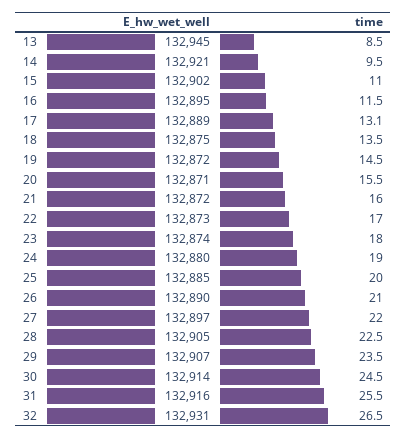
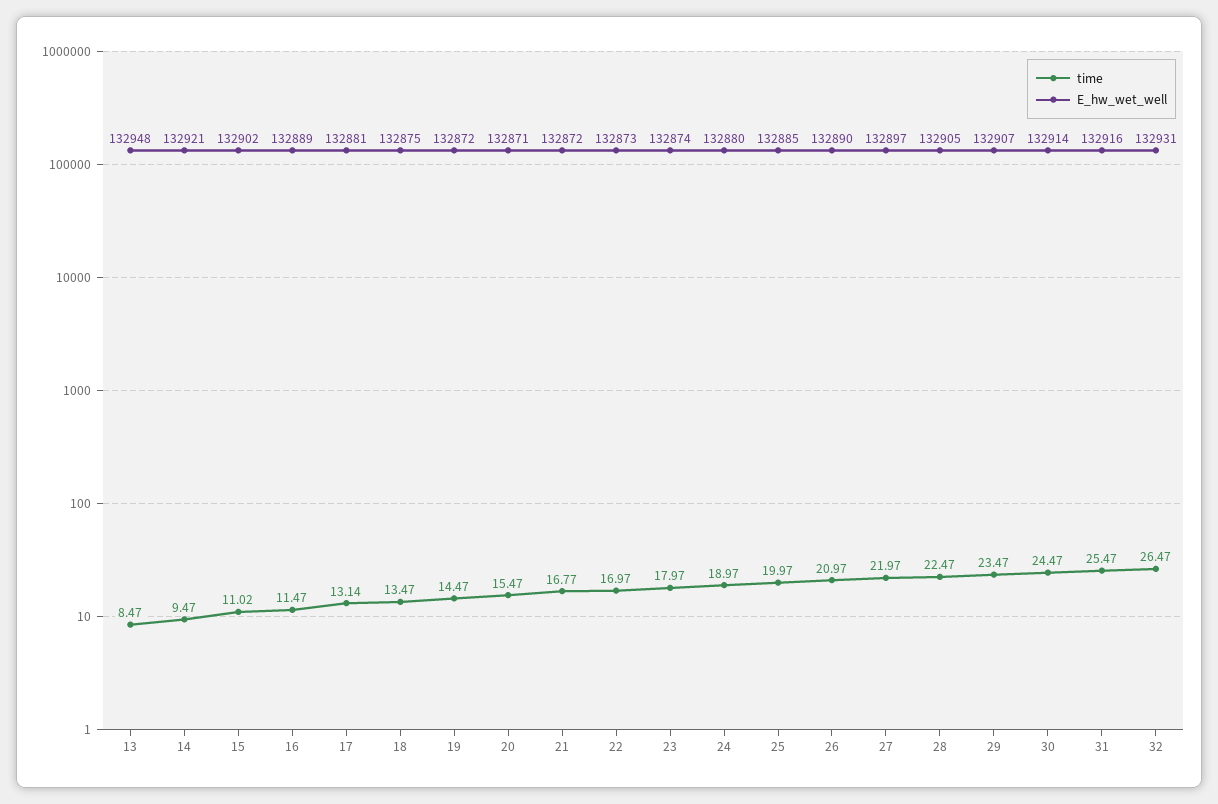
  {
    "E_hw_wet_well": {
-     "13": 132945,
+     "13": 132948,
      "14": 132921,
      "15": 132902,
-     "16": 132895,
+     "16": 132889,
-     "17": 132889,
+     "17": 132881,
      "18": 132875,
      "19": 132872,
      "20": 132871,
      "21": 132872,
      "22": 132873,
      "23": 132874,
      "24": 132880,
      "25": 132885,
      "26": 132890,
      "27": 132897,
      "28": 132905,
      "29": 132907,
      "30": 132914,
      "31": 132916,
      "32": 132931
    },
    "time": {
      "13": 8.47,
      "14": 9.47,
      "15": 11.02,
      "16": 11.47,
      "17": 13.14,
      "18": 13.47,
      "19": 14.47,
      "20": 15.47,
-     "21": 16,
+     "21": 16.77,
      "22": 16.97,
      "23": 17.97,
      "24": 18.97,
      "25": 19.97,
      "26": 20.97,
      "27": 21.97,
      "28": 22.47,
      "29": 23.47,
      "30": 24.47,
      "31": 25.47,
      "32": 26.47
    }
  }

